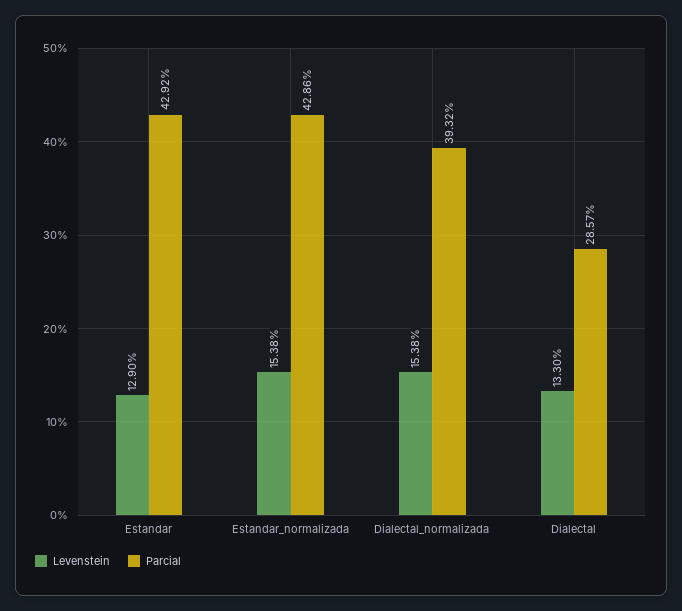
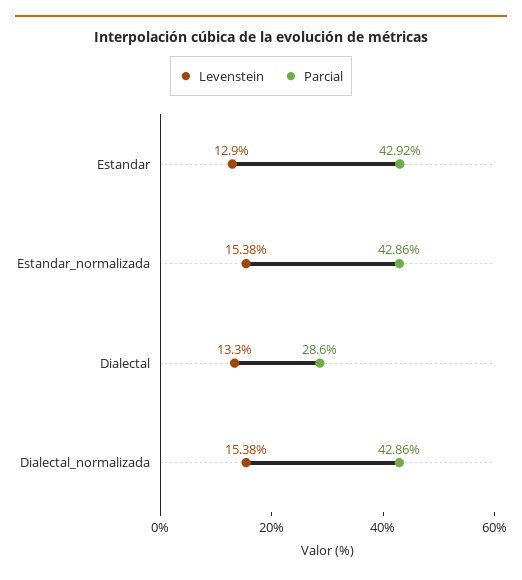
  {
    "Levenstein": {
      "Estandar": 12.9,
      "Estandar_normalizada": 15.38,
      "Dialectal_normalizada": 15.38,
      "Dialectal": 13.3
    },
    "Parcial": {
      "Estandar": 42.92,
      "Estandar_normalizada": 42.86,
-     "Dialectal_normalizada": 39.32,
+     "Dialectal_normalizada": 42.86,
-     "Dialectal": 28.57
+     "Dialectal": 28.6
    }
  }

